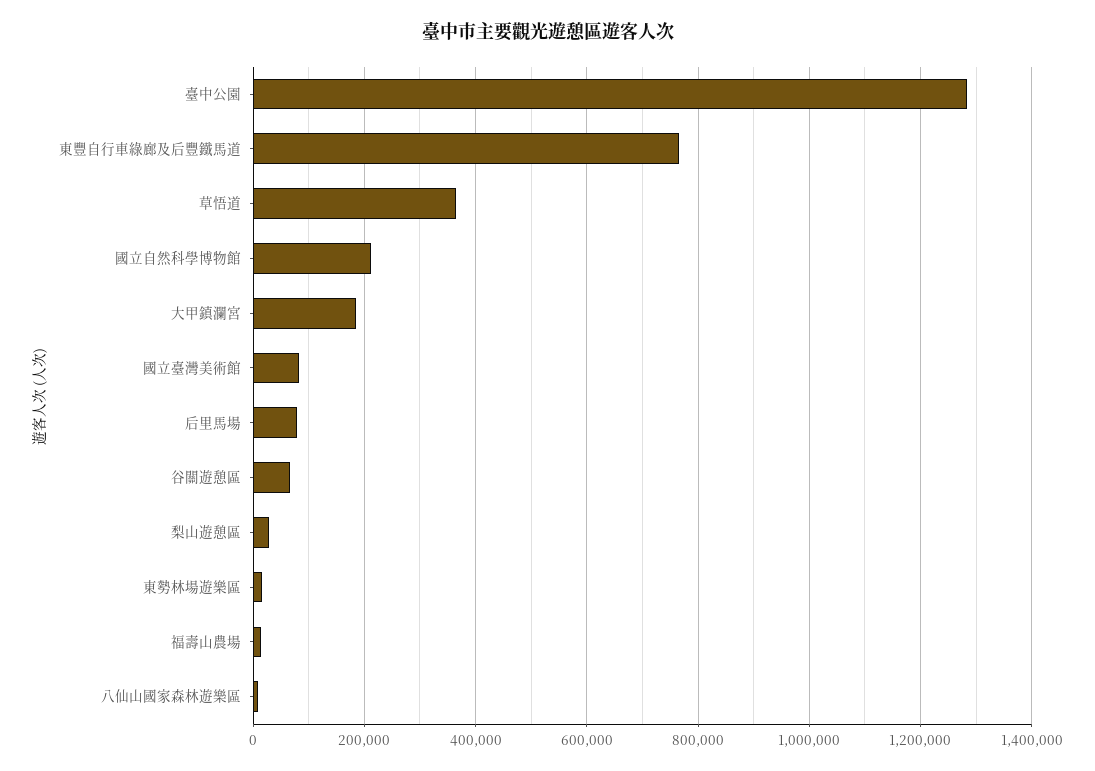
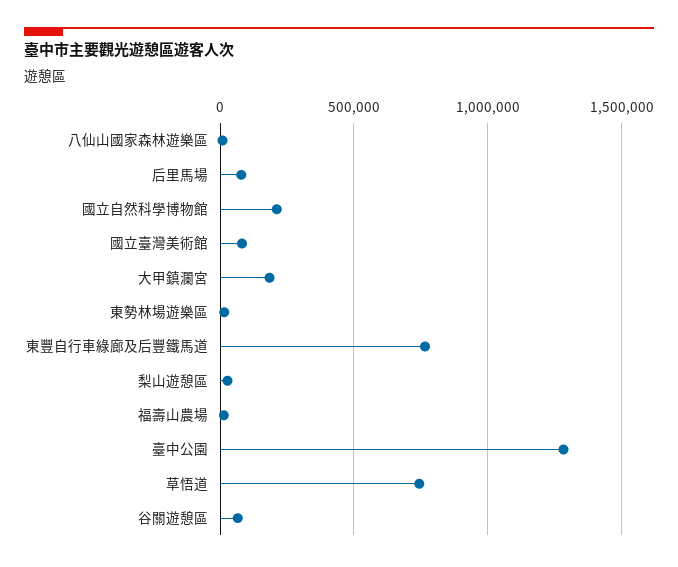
  {
    "臺中公園": 1280000,
    "東豐自行車綠廊及后豐鐵馬道": 760000,
-   "草悟道": 360000,
+   "草悟道": 750000,
    "國立自然科學博物館": 220000,
    "大甲鎮瀾宮": 180000,
    "國立臺灣美術館": 80000,
    "后里馬場": 80000,
    "谷關遊憩區": 60000,
    "梨山遊憩區": 20000,
    "東勢林場遊樂區": 20000,
    "福壽山農場": 20000,
    "八仙山國家森林遊樂區": 0
  }

